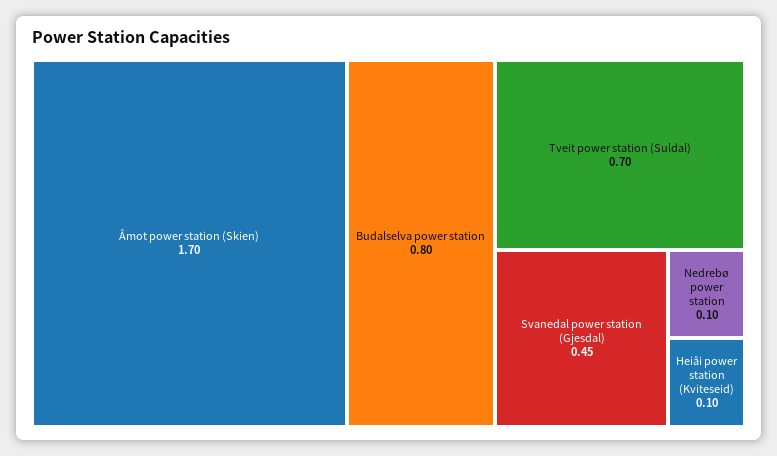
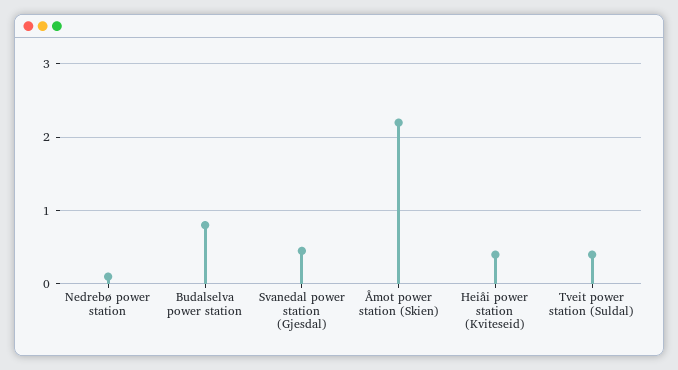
  {
-   "Åmot power station (Skien)": 1.7,
+   "Åmot power station (Skien)": 2.2,
    "Budalselva power station": 0.8,
-   "Tveit power station (Suldal)": 0.7,
+   "Tveit power station (Suldal)": 0.4,
    "Svanedal power station (Gjesdal)": 0.45,
    "Nedrebø power station": 0.1,
-   "Heiåi power station (Kviteseid)": 0.1
+   "Heiåi power station (Kviteseid)": 0.4
  }

